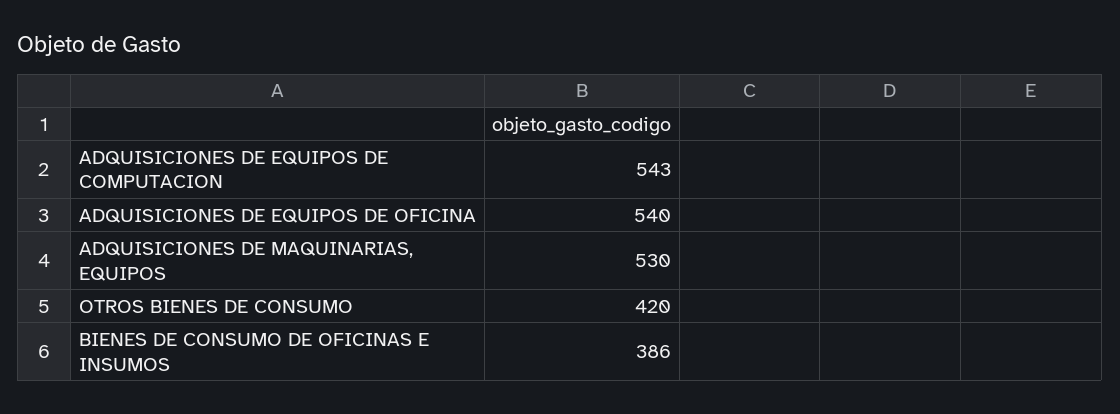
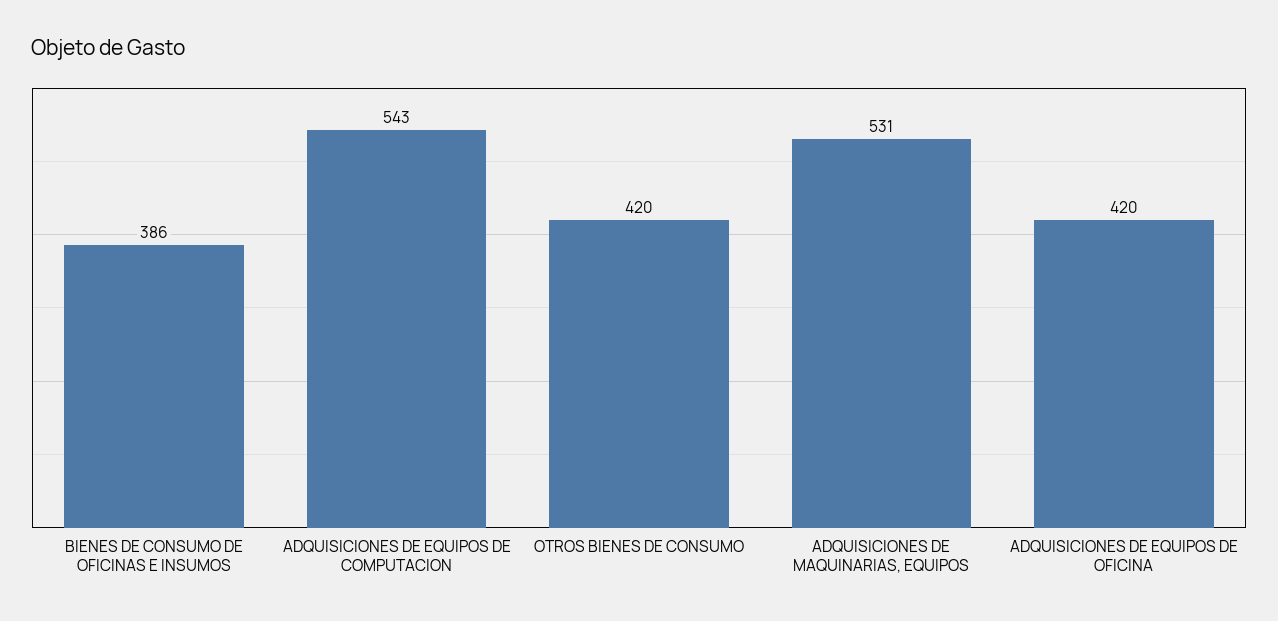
  {
    "ADQUISICIONES DE EQUIPOS DE COMPUTACION": 543,
-   "ADQUISICIONES DE EQUIPOS DE OFICINA": 540,
+   "ADQUISICIONES DE EQUIPOS DE OFICINA": 420,
-   "ADQUISICIONES DE MAQUINARIAS, EQUIPOS": 530,
+   "ADQUISICIONES DE MAQUINARIAS, EQUIPOS": 531,
    "OTROS BIENES DE CONSUMO": 420,
    "BIENES DE CONSUMO DE OFICINAS E INSUMOS": 386
  }

